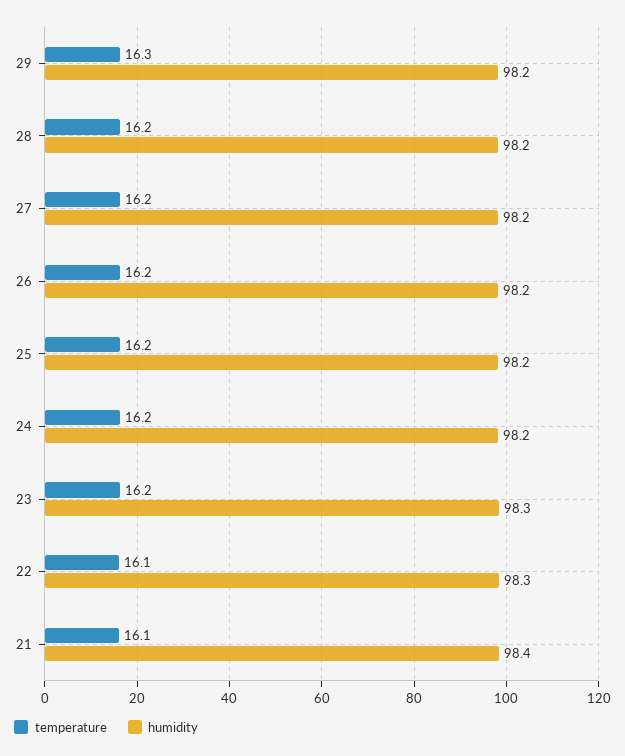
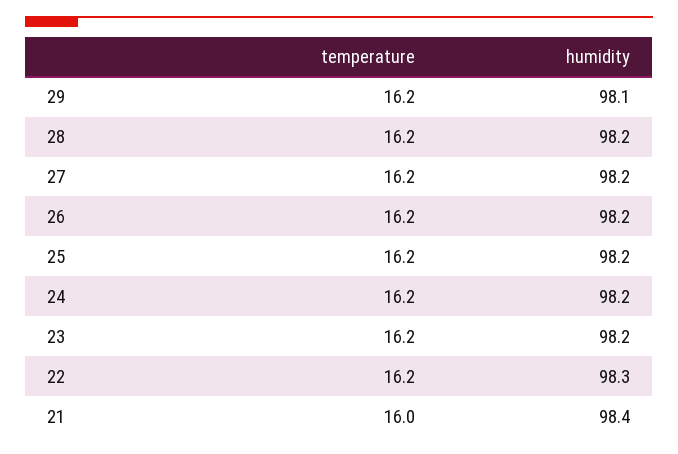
  {
    "temperature": {
-     "29": 16.3,
+     "29": 16.2,
      "28": 16.2,
      "27": 16.2,
      "26": 16.2,
      "25": 16.2,
      "24": 16.2,
      "23": 16.2,
-     "22": 16.1,
+     "22": 16.2,
-     "21": 16.1
+     "21": 16
    },
    "humidity": {
-     "29": 98.2,
+     "29": 98.1,
      "28": 98.2,
      "27": 98.2,
      "26": 98.2,
      "25": 98.2,
      "24": 98.2,
-     "23": 98.3,
+     "23": 98.2,
      "22": 98.3,
      "21": 98.4
    }
  }

